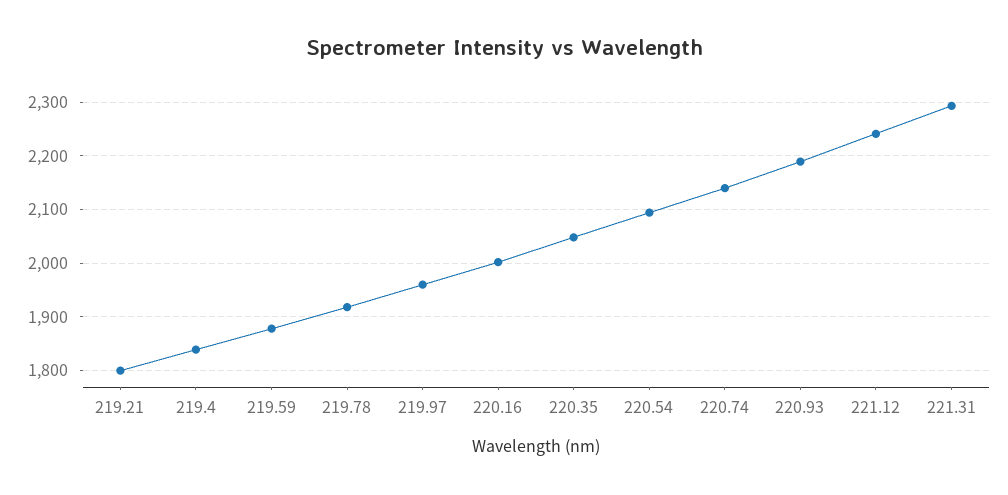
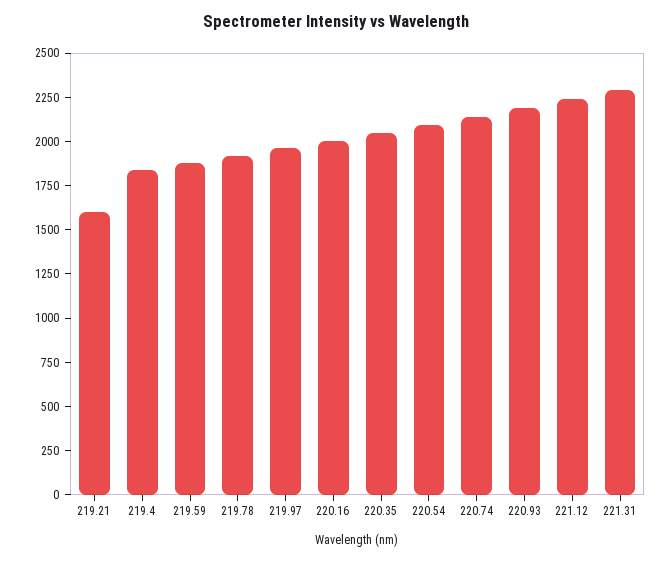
  {
-   "219.21": 1800,
+   "219.21": 1600,
    "219.4": 1840,
    "219.59": 1880,
    "219.78": 1920,
    "219.97": 1960,
    "220.16": 2000,
    "220.35": 2040,
    "220.54": 2100,
    "220.74": 2140,
    "220.93": 2180,
    "221.12": 2240,
    "221.31": 2300
  }

